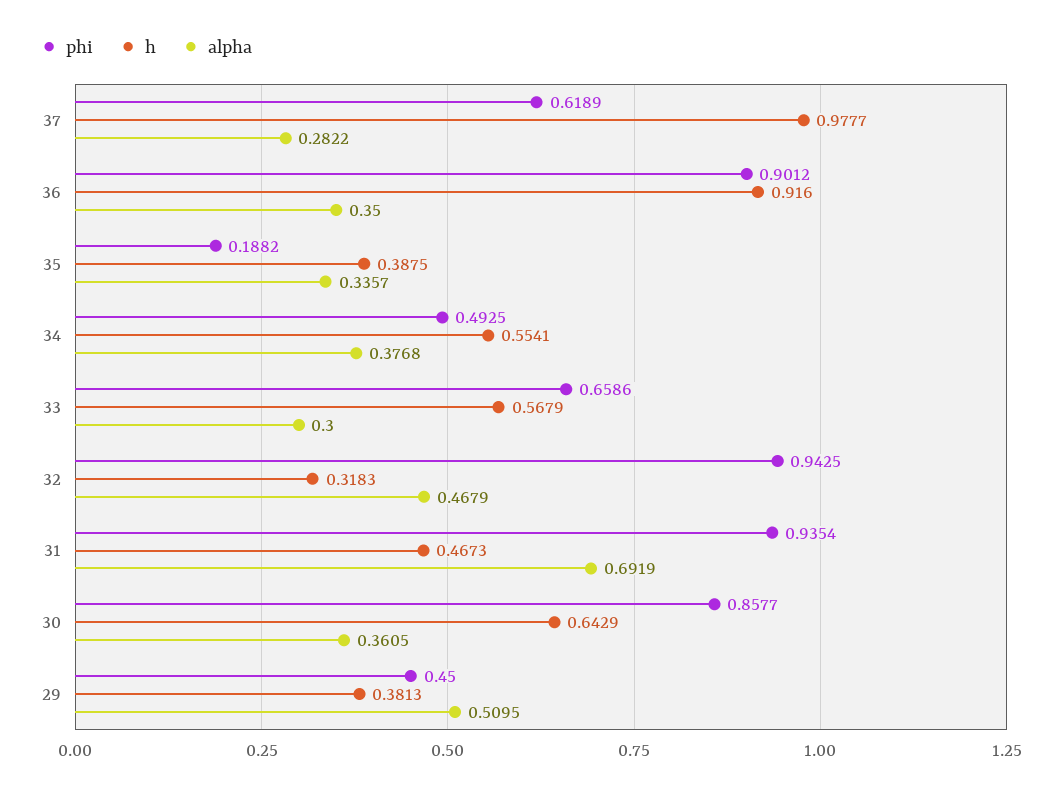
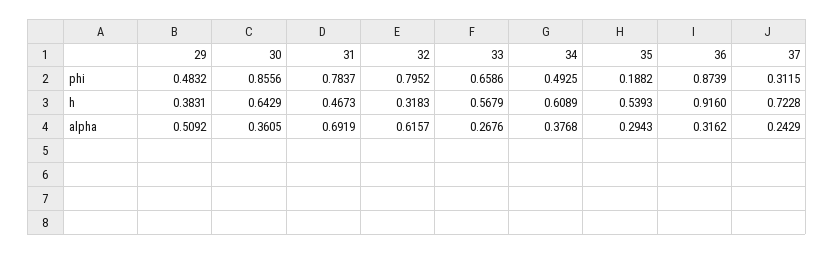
  {
    "phi": {
-     "37": 0.6189,
+     "37": 0.3115,
-     "36": 0.9012,
+     "36": 0.8739,
      "35": 0.1882,
      "34": 0.4925,
      "33": 0.6586,
-     "32": 0.9425,
+     "32": 0.7952,
-     "31": 0.9354,
+     "31": 0.7837,
-     "30": 0.8577,
+     "30": 0.8556,
-     "29": 0.45
+     "29": 0.4832
    },
    "h": {
-     "37": 0.9777,
+     "37": 0.7228,
      "36": 0.916,
-     "35": 0.3875,
+     "35": 0.5393,
-     "34": 0.5541,
+     "34": 0.6089,
      "33": 0.5679,
      "32": 0.3183,
      "31": 0.4673,
      "30": 0.6429,
-     "29": 0.3813
+     "29": 0.3831
    },
    "alpha": {
-     "37": 0.2822,
+     "37": 0.2429,
-     "36": 0.35,
+     "36": 0.3162,
-     "35": 0.3357,
+     "35": 0.2943,
      "34": 0.3768,
-     "33": 0.3,
+     "33": 0.2676,
-     "32": 0.4679,
+     "32": 0.6157,
      "31": 0.6919,
      "30": 0.3605,
-     "29": 0.5095
+     "29": 0.5092
    }
  }

